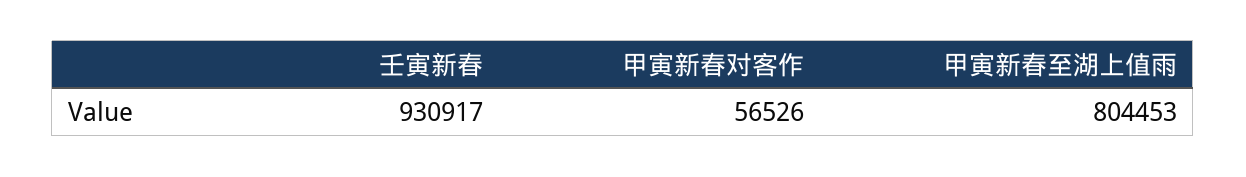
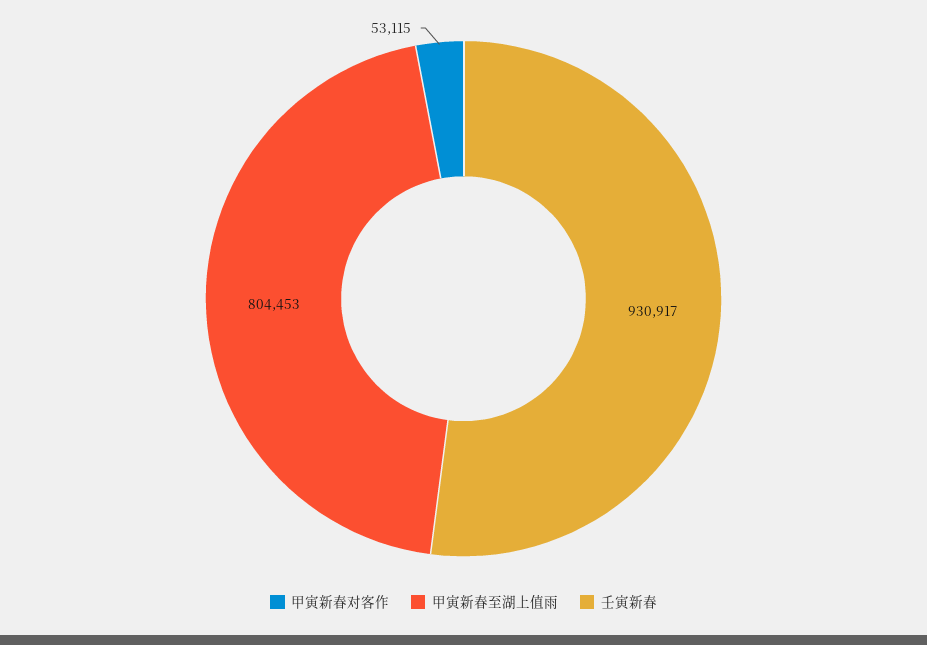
  {
    "壬寅新春": 930917,
-   "甲寅新春对客作": 56526,
+   "甲寅新春对客作": 53115,
    "甲寅新春至湖上值雨": 804453
  }

